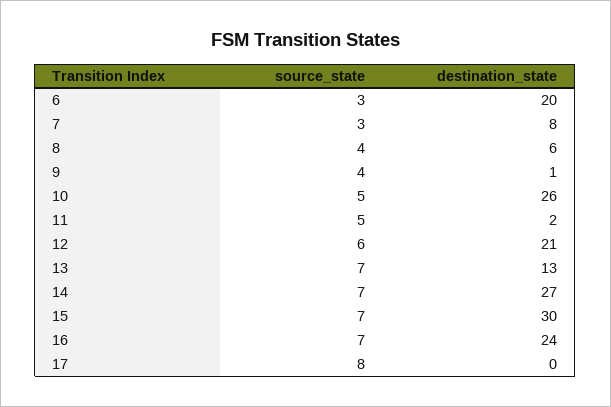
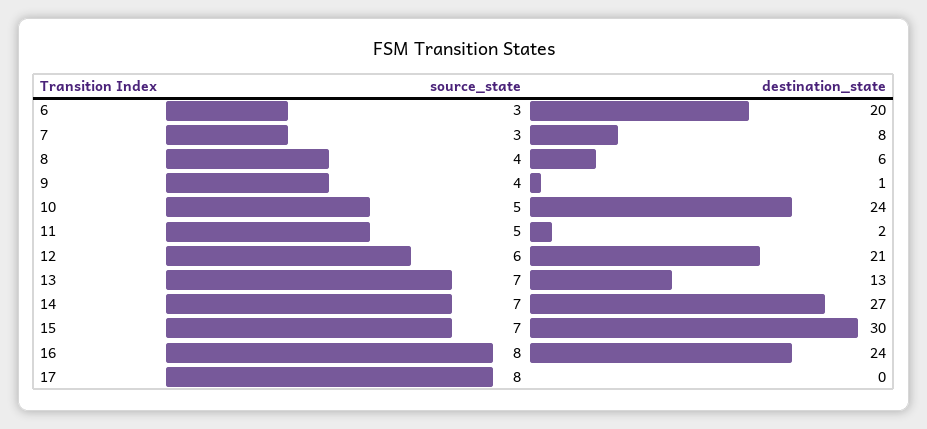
  {
    "source_state": {
      "6": 3,
      "7": 3,
      "8": 4,
      "9": 4,
      "10": 5,
      "11": 5,
      "12": 6,
      "13": 7,
      "14": 7,
      "15": 7,
-     "16": 7,
+     "16": 8,
      "17": 8
    },
    "destination_state": {
      "6": 20,
      "7": 8,
      "8": 6,
      "9": 1,
-     "10": 26,
+     "10": 24,
      "11": 2,
      "12": 21,
      "13": 13,
      "14": 27,
      "15": 30,
      "16": 24,
      "17": 0
    }
  }

